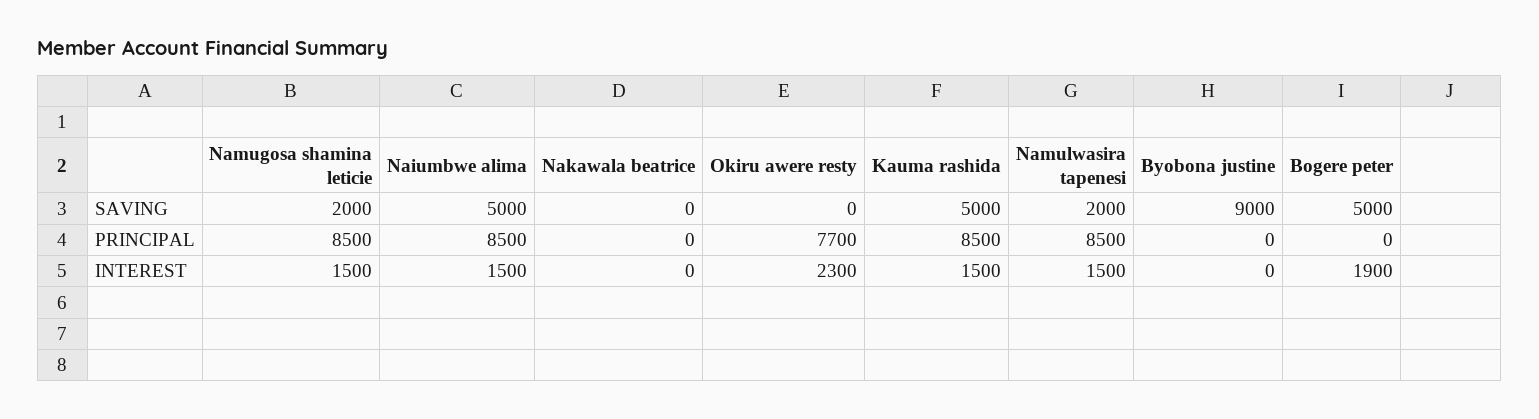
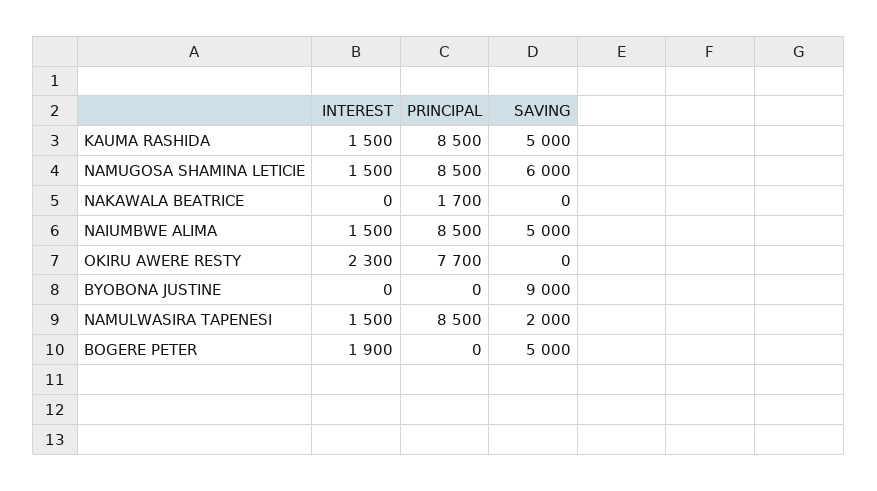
  {
    "Namugosa shamina leticie": {
-     "SAVING": 2000,
+     "SAVING": 6000,
      "PRINCIPAL": 8500,
      "INTEREST": 1500
    },
    "Naiumbwe alima": {
      "SAVING": 5000,
      "PRINCIPAL": 8500,
      "INTEREST": 1500
    },
    "Nakawala beatrice": {
      "SAVING": 0,
-     "PRINCIPAL": 0,
+     "PRINCIPAL": 1700,
      "INTEREST": 0
    },
    "Okiru awere resty": {
      "SAVING": 0,
      "PRINCIPAL": 7700,
      "INTEREST": 2300
    },
    "Kauma rashida": {
      "SAVING": 5000,
      "PRINCIPAL": 8500,
      "INTEREST": 1500
    },
    "Namulwasira tapenesi": {
      "SAVING": 2000,
      "PRINCIPAL": 8500,
      "INTEREST": 1500
    },
    "Byobona justine": {
      "SAVING": 9000,
      "PRINCIPAL": 0,
      "INTEREST": 0
    },
    "Bogere peter": {
      "SAVING": 5000,
      "PRINCIPAL": 0,
      "INTEREST": 1900
    }
  }

